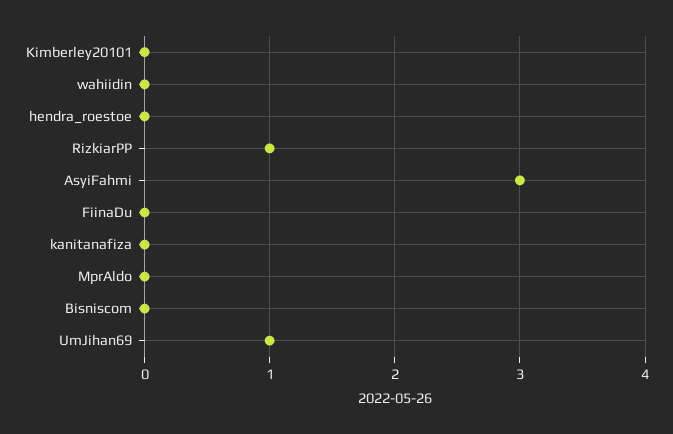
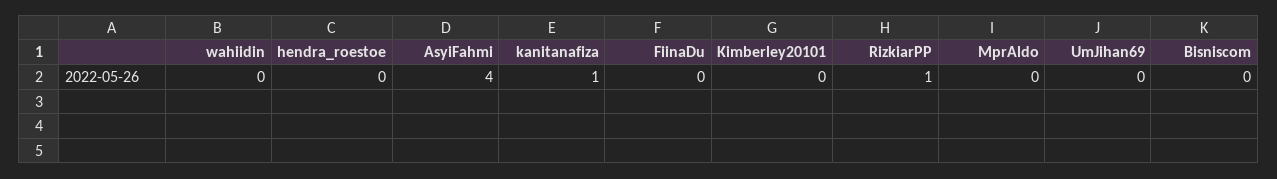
  {
    "Kimberley20101": 0,
    "wahiidin": 0,
    "hendra_roestoe": 0,
    "RizkiarPP": 1,
-   "AsyiFahmi": 3,
+   "AsyiFahmi": 4,
    "FiinaDu": 0,
-   "kanitanafiza": 0,
+   "kanitanafiza": 1,
    "MprAldo": 0,
    "Bisniscom": 0,
-   "UmJihan69": 1
+   "UmJihan69": 0
  }

